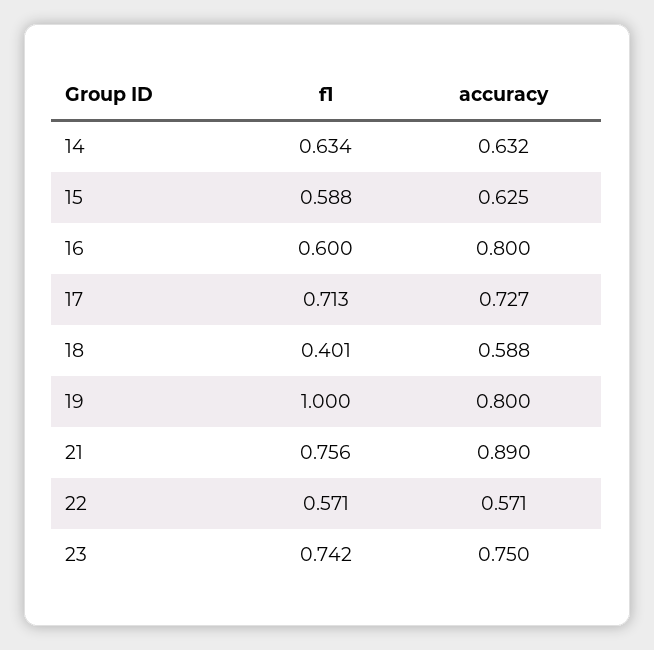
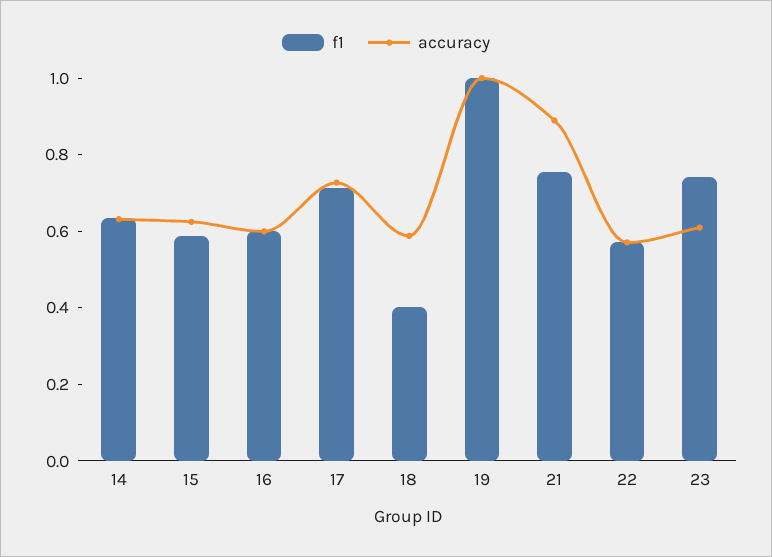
  {
    "f1": {
      "14": 0.634,
      "15": 0.588,
      "16": 0.6,
      "17": 0.713,
      "18": 0.401,
      "19": 1,
      "21": 0.756,
      "22": 0.571,
      "23": 0.742
    },
    "accuracy": {
      "14": 0.632,
      "15": 0.625,
-     "16": 0.8,
+     "16": 0.6,
      "17": 0.727,
      "18": 0.588,
-     "19": 0.8,
+     "19": 1,
      "21": 0.89,
      "22": 0.571,
-     "23": 0.75
+     "23": 0.6
    }
  }

